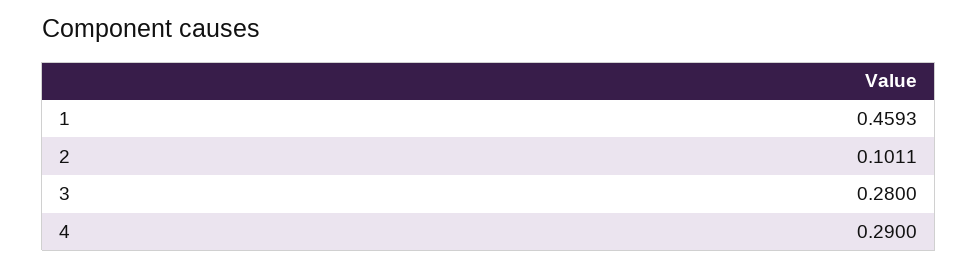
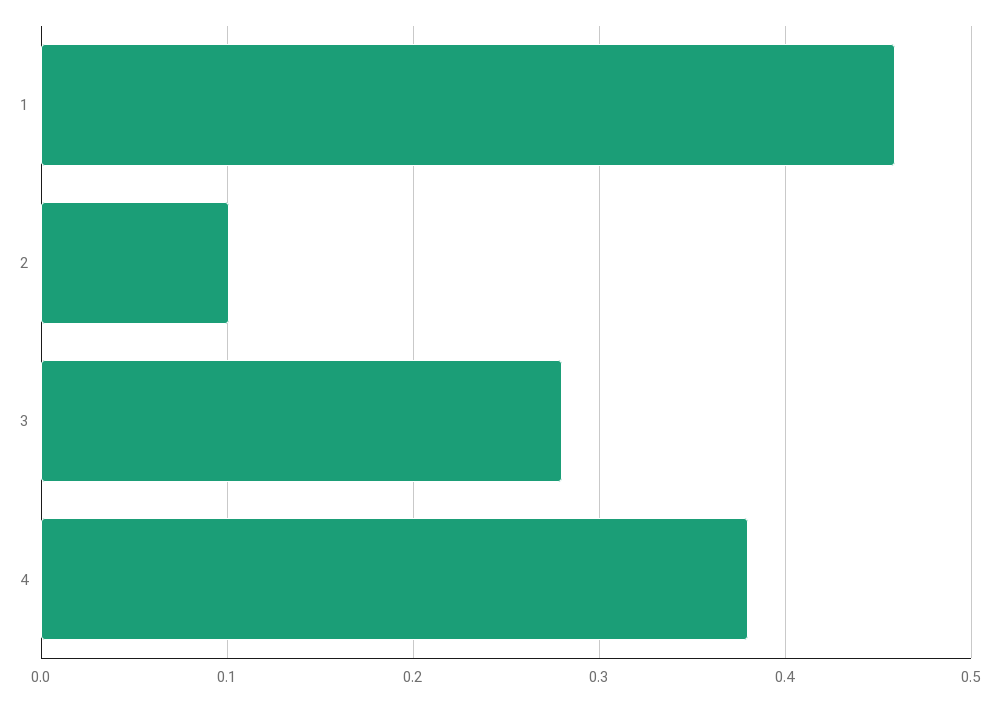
  {
    "1": 0.4593,
    "2": 0.1011,
    "3": 0.28,
-   "4": 0.29
+   "4": 0.38
  }

